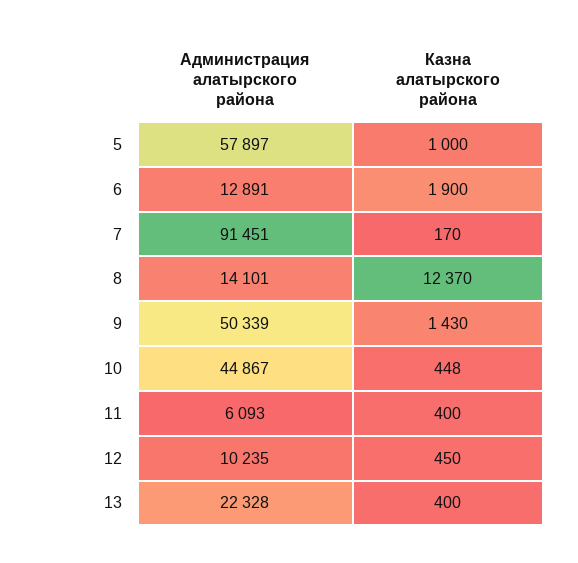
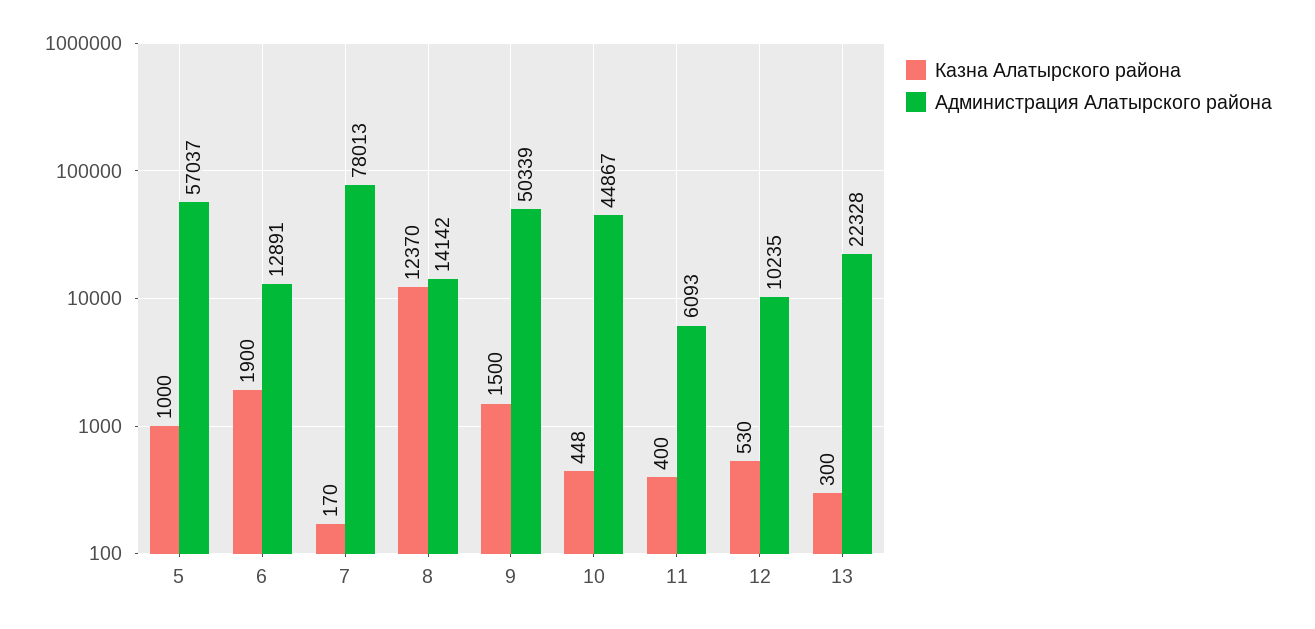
  {
    "Администрация алатырского района": {
-     "5": 57897,
+     "5": 57037,
      "6": 12891,
-     "7": 91451,
+     "7": 78013,
-     "8": 14101,
+     "8": 14142,
      "9": 50339,
      "10": 44867,
      "11": 6093,
      "12": 10235,
      "13": 22328
    },
    "Казна алатырского района": {
      "5": 1000,
      "6": 1900,
      "7": 170,
      "8": 12370,
-     "9": 1430,
+     "9": 1500,
      "10": 448,
      "11": 400,
-     "12": 450,
+     "12": 530,
-     "13": 400
+     "13": 300
    }
  }

